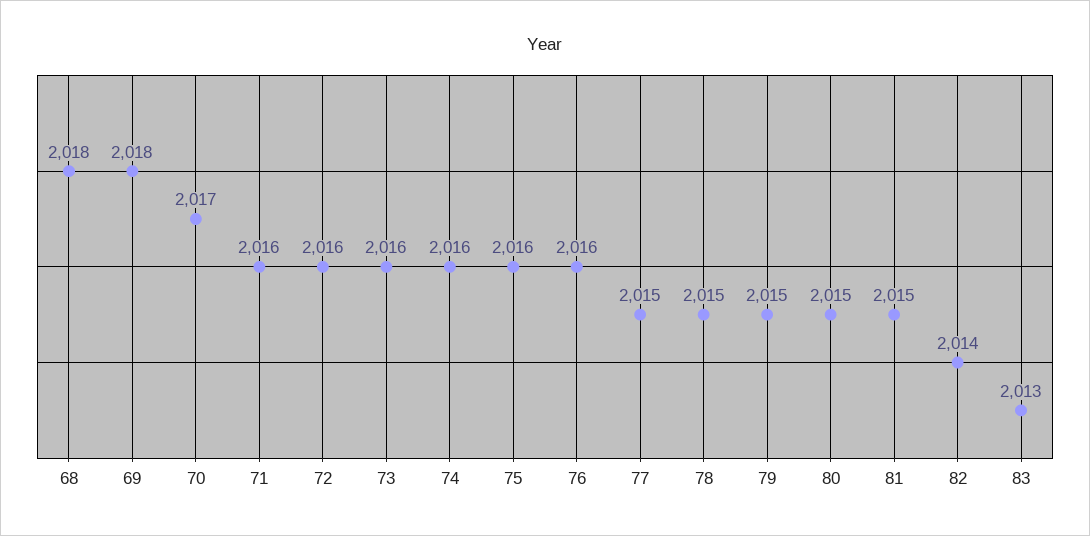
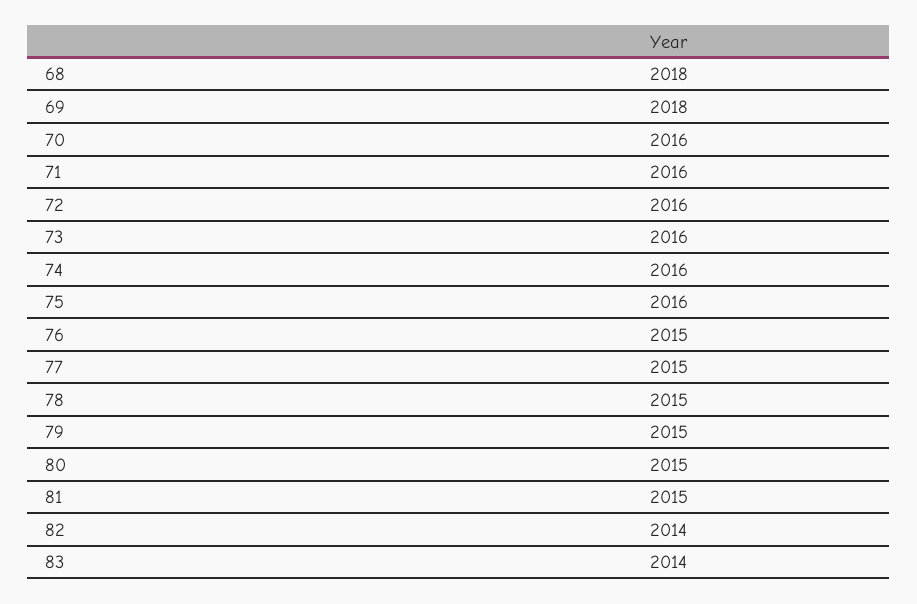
  {
    "68": 2018,
    "69": 2018,
-   "70": 2017,
+   "70": 2016,
    "71": 2016,
    "72": 2016,
    "73": 2016,
    "74": 2016,
    "75": 2016,
-   "76": 2016,
+   "76": 2015,
    "77": 2015,
    "78": 2015,
    "79": 2015,
    "80": 2015,
    "81": 2015,
    "82": 2014,
-   "83": 2013
+   "83": 2014
  }

